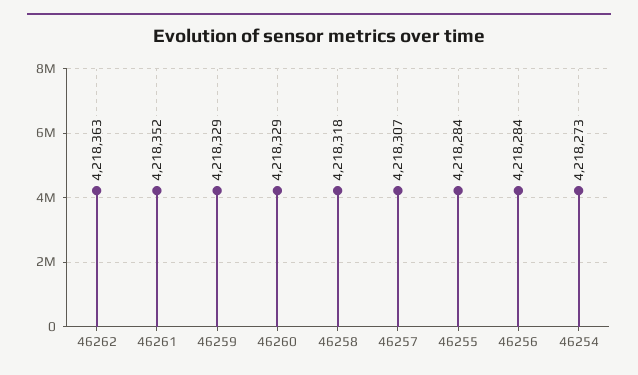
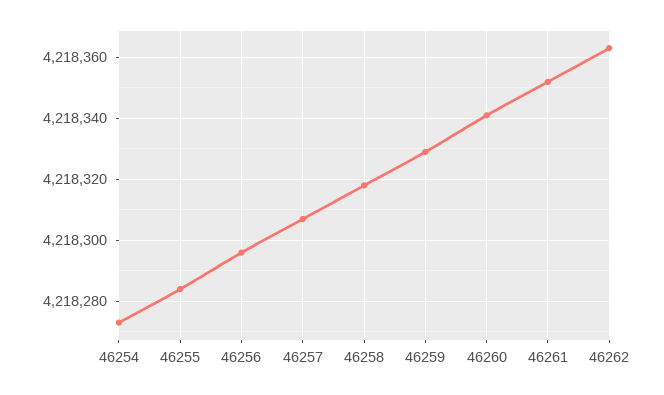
  {
    "46262": 4218363,
    "46261": 4218352,
    "46259": 4218329,
-   "46260": 4218329,
+   "46260": 4218340,
    "46258": 4218318,
    "46257": 4218307,
    "46255": 4218284,
-   "46256": 4218284,
+   "46256": 4218295,
    "46254": 4218273
  }

